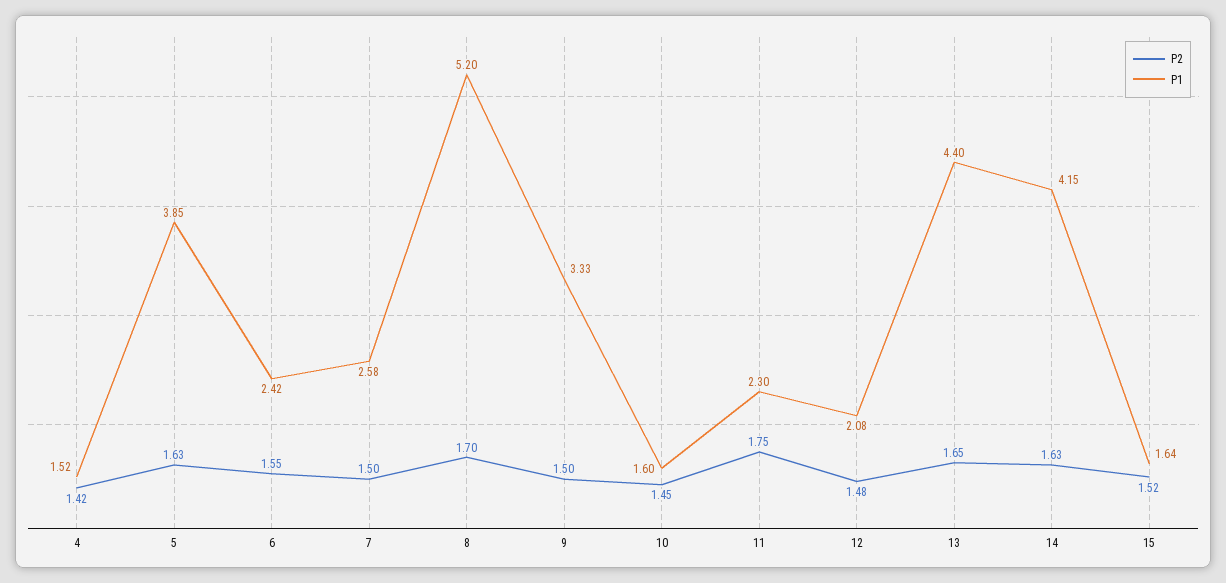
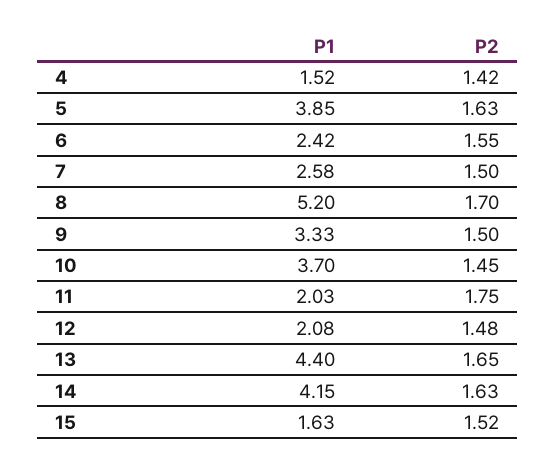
  {
    "P2": {
      "4": 1.42,
      "5": 1.63,
      "6": 1.55,
      "7": 1.5,
      "8": 1.7,
      "9": 1.5,
      "10": 1.45,
      "11": 1.75,
      "12": 1.48,
      "13": 1.65,
      "14": 1.63,
      "15": 1.52
    },
    "P1": {
      "4": 1.52,
      "5": 3.85,
      "6": 2.42,
      "7": 2.58,
      "8": 5.2,
      "9": 3.33,
-     "10": 1.6,
+     "10": 3.7,
-     "11": 2.3,
+     "11": 2.03,
      "12": 2.08,
      "13": 4.4,
      "14": 4.15,
-     "15": 1.64
+     "15": 1.63
    }
  }

